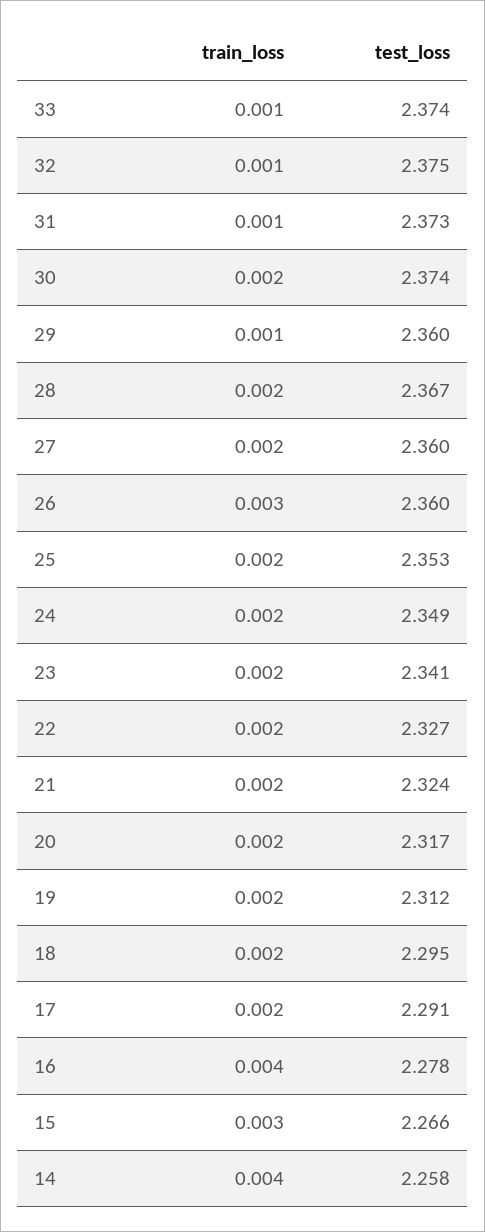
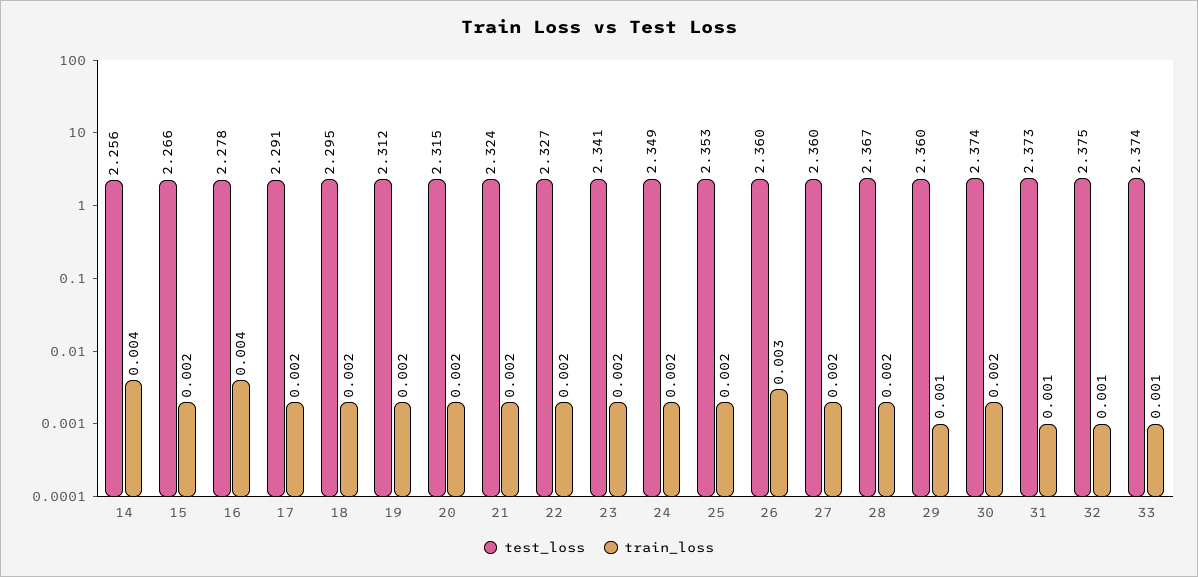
  {
    "train_loss": {
      "33": 0.001,
      "32": 0.001,
      "31": 0.001,
      "30": 0.002,
      "29": 0.001,
      "28": 0.002,
      "27": 0.002,
      "26": 0.003,
      "25": 0.002,
      "24": 0.002,
      "23": 0.002,
      "22": 0.002,
      "21": 0.002,
      "20": 0.002,
      "19": 0.002,
      "18": 0.002,
      "17": 0.002,
      "16": 0.004,
-     "15": 0.003,
+     "15": 0.002,
      "14": 0.004
    },
    "test_loss": {
      "33": 2.374,
      "32": 2.375,
      "31": 2.373,
      "30": 2.374,
      "29": 2.36,
      "28": 2.367,
      "27": 2.36,
      "26": 2.36,
      "25": 2.353,
      "24": 2.349,
      "23": 2.341,
      "22": 2.327,
      "21": 2.324,
-     "20": 2.317,
+     "20": 2.315,
      "19": 2.312,
      "18": 2.295,
      "17": 2.291,
      "16": 2.278,
      "15": 2.266,
-     "14": 2.258
+     "14": 2.256
    }
  }

